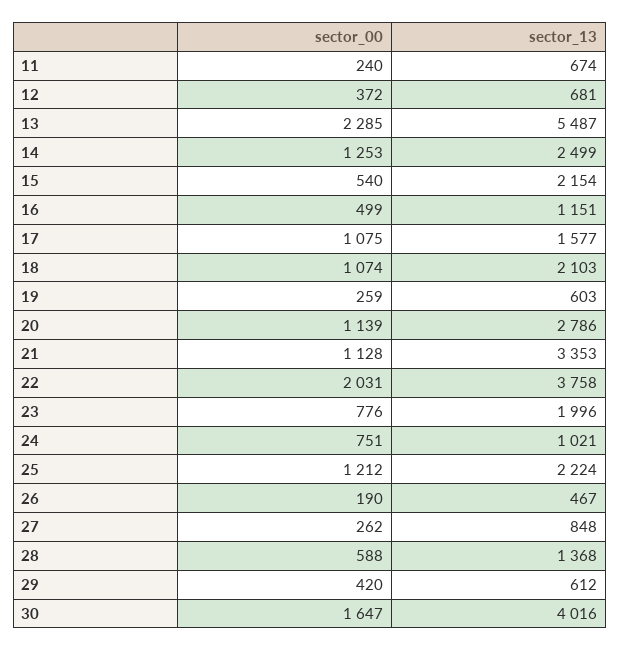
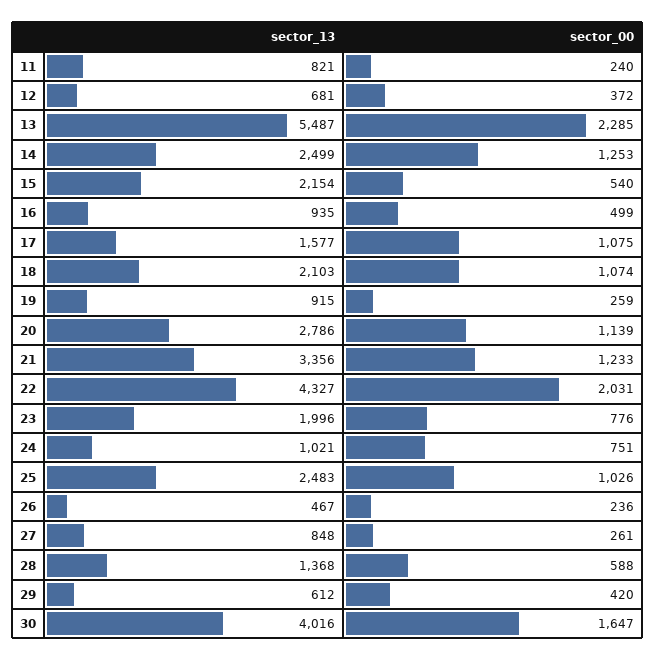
  {
    "sector_00": {
      "11": 240,
      "12": 372,
      "13": 2285,
      "14": 1253,
      "15": 540,
      "16": 499,
      "17": 1075,
      "18": 1074,
      "19": 259,
      "20": 1139,
-     "21": 1128,
+     "21": 1233,
      "22": 2031,
      "23": 776,
      "24": 751,
-     "25": 1212,
+     "25": 1026,
-     "26": 190,
+     "26": 236,
-     "27": 262,
+     "27": 261,
      "28": 588,
      "29": 420,
      "30": 1647
    },
    "sector_13": {
-     "11": 674,
+     "11": 821,
      "12": 681,
      "13": 5487,
      "14": 2499,
      "15": 2154,
-     "16": 1151,
+     "16": 935,
      "17": 1577,
      "18": 2103,
-     "19": 603,
+     "19": 915,
      "20": 2786,
-     "21": 3353,
+     "21": 3356,
-     "22": 3758,
+     "22": 4327,
      "23": 1996,
      "24": 1021,
-     "25": 2224,
+     "25": 2483,
      "26": 467,
      "27": 848,
      "28": 1368,
      "29": 612,
      "30": 4016
    }
  }

